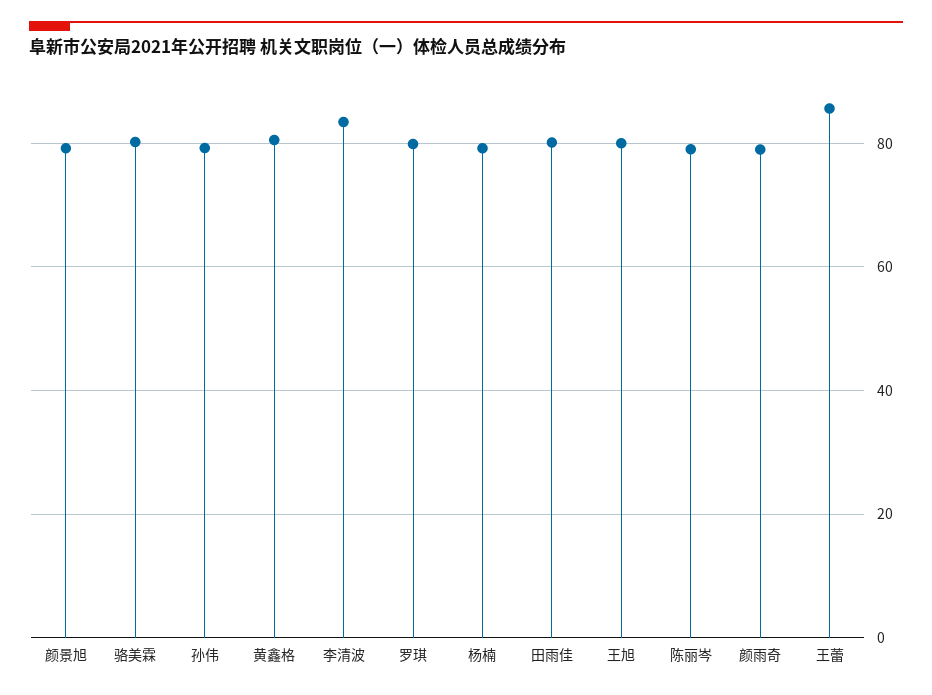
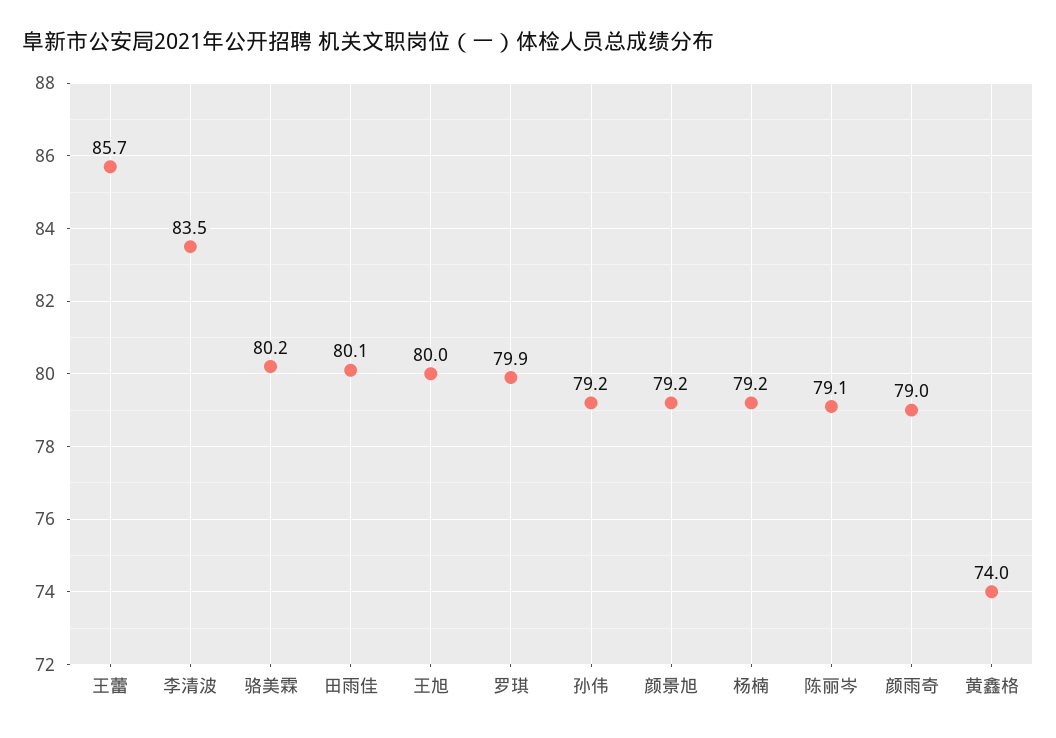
  {
    "颜景旭": 79.2,
    "骆美霖": 80.2,
    "孙伟": 79.2,
-   "黄鑫格": 80,
+   "黄鑫格": 74,
    "李清波": 83.5,
    "罗琪": 79.9,
    "杨楠": 79.2,
    "田雨佳": 80.1,
    "王旭": 80,
    "陈丽岑": 79.1,
    "颜雨奇": 79,
    "王蕾": 85.7
  }

